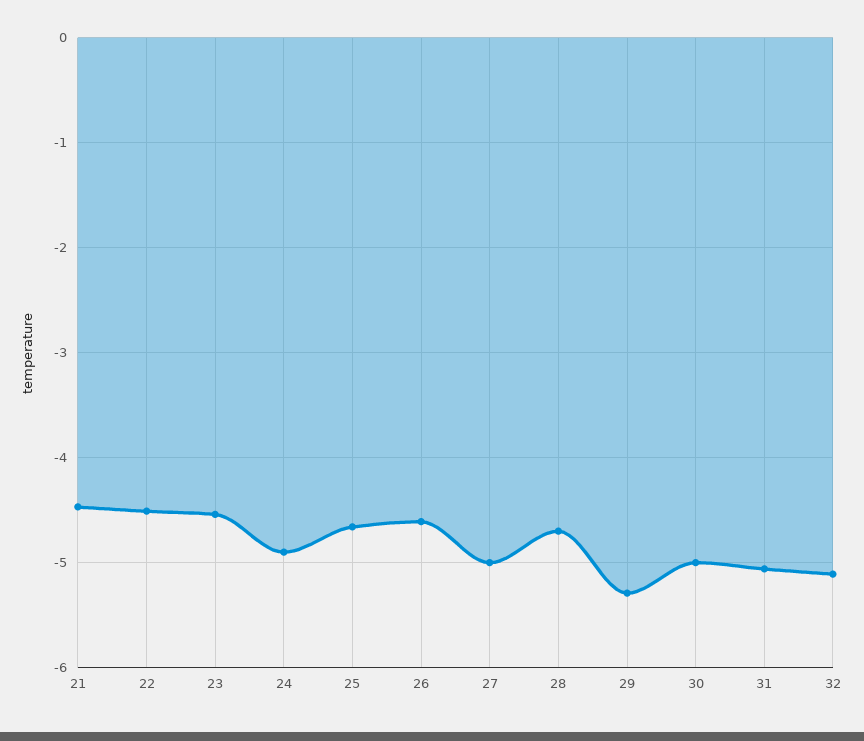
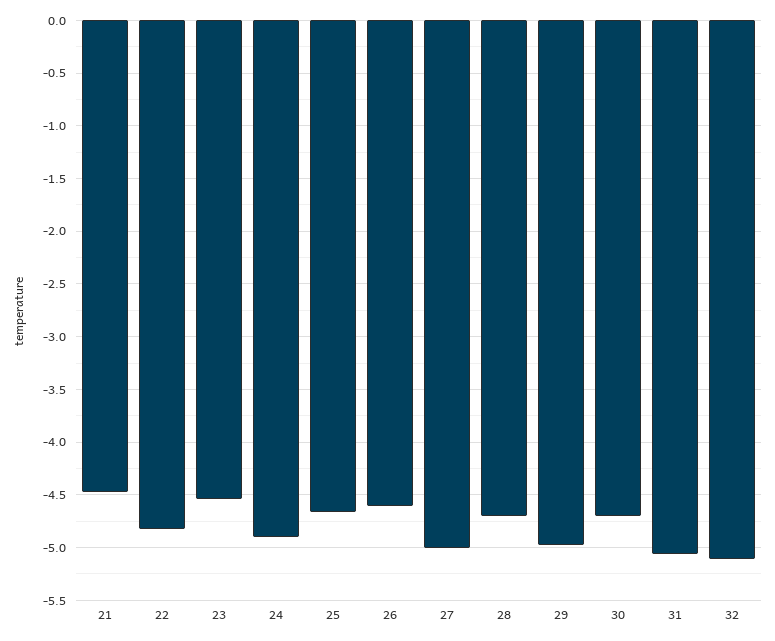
  {
    "21": -4.5,
-   "22": -4.5,
+   "22": -4.8,
    "23": -4.5,
    "24": -4.9,
    "25": -4.7,
    "26": -4.6,
    "27": -5,
    "28": -4.7,
-   "29": -5.3,
+   "29": -5,
-   "30": -5,
+   "30": -4.7,
    "31": -5.1,
    "32": -5.1
  }

